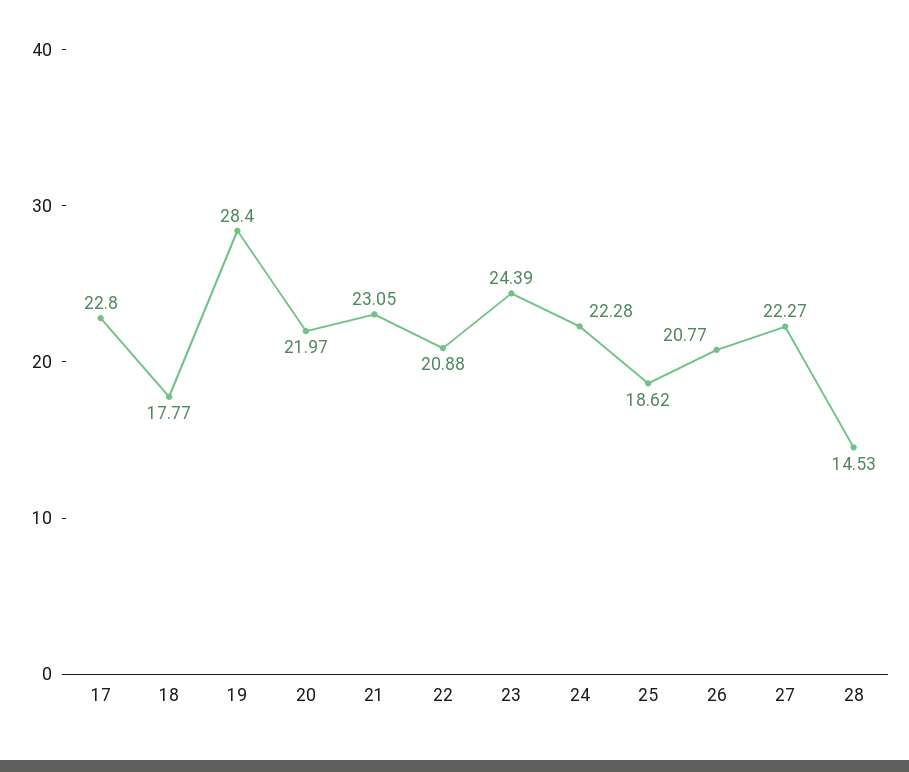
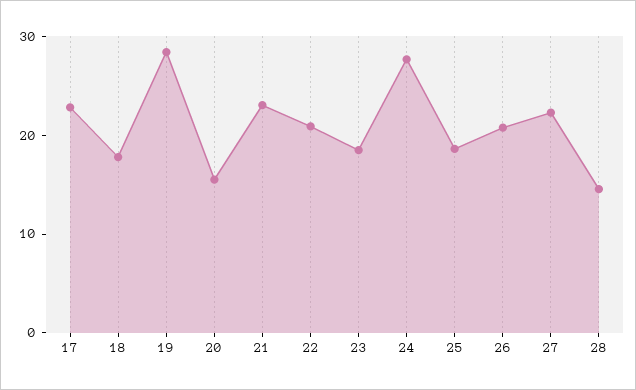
  {
    "17": 22.8,
    "18": 17.77,
    "19": 28.4,
-   "20": 21.97,
+   "20": 16,
    "21": 23.05,
    "22": 20.88,
-   "23": 24.39,
+   "23": 18,
-   "24": 22.28,
+   "24": 28,
    "25": 18.62,
    "26": 20.77,
    "27": 22.27,
    "28": 14.53
  }

